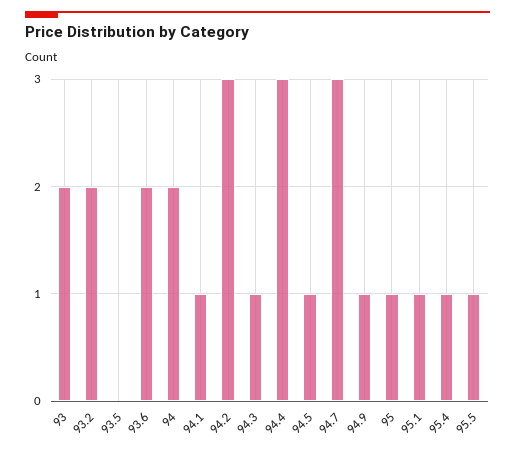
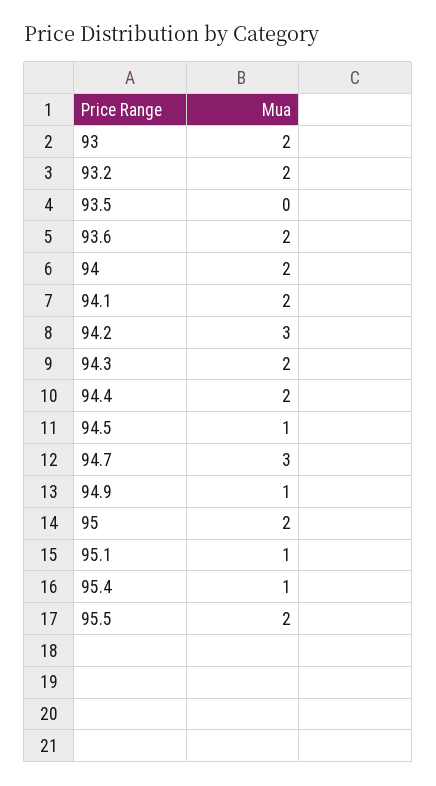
  {
    "93": 2,
    "93.2": 2,
    "93.5": 0,
    "93.6": 2,
    "94": 2,
-   "94.1": 1,
+   "94.1": 2,
    "94.2": 3,
-   "94.3": 1,
+   "94.3": 2,
-   "94.4": 3,
+   "94.4": 2,
    "94.5": 1,
    "94.7": 3,
    "94.9": 1,
-   "95": 1,
+   "95": 2,
    "95.1": 1,
    "95.4": 1,
-   "95.5": 1
+   "95.5": 2
  }

